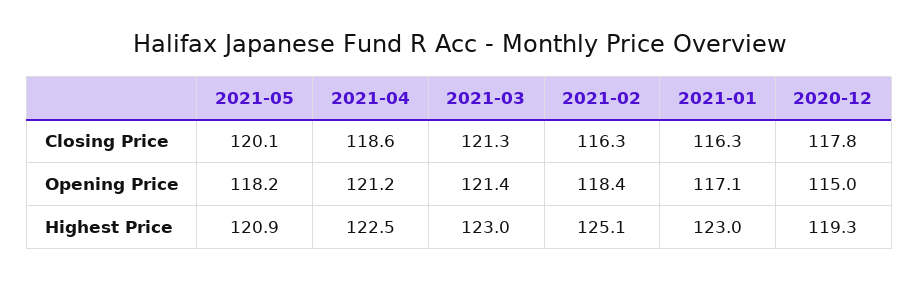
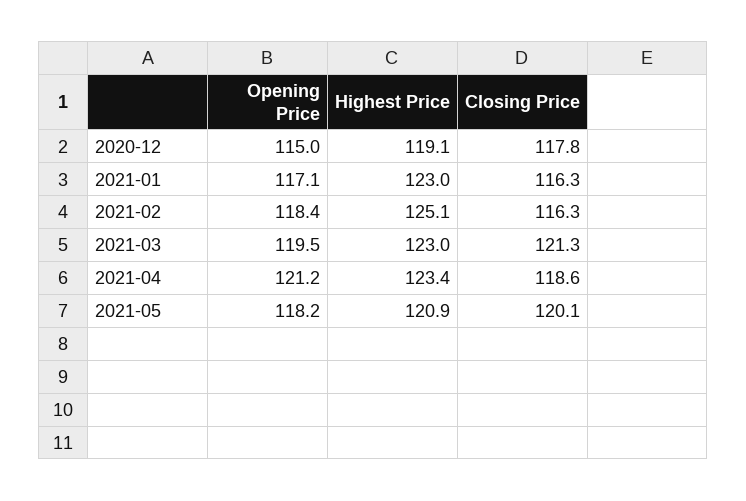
  {
    "2021-05": {
      "Closing Price": 120.1,
      "Opening Price": 118.2,
      "Highest Price": 120.9
    },
    "2021-04": {
      "Closing Price": 118.6,
      "Opening Price": 121.2,
-     "Highest Price": 122.5
+     "Highest Price": 123.4
    },
    "2021-03": {
      "Closing Price": 121.3,
-     "Opening Price": 121.4,
+     "Opening Price": 119.5,
      "Highest Price": 123
    },
    "2021-02": {
      "Closing Price": 116.3,
      "Opening Price": 118.4,
      "Highest Price": 125.1
    },
    "2021-01": {
      "Closing Price": 116.3,
      "Opening Price": 117.1,
      "Highest Price": 123
    },
    "2020-12": {
      "Closing Price": 117.8,
      "Opening Price": 115,
-     "Highest Price": 119.3
+     "Highest Price": 119.1
    }
  }

